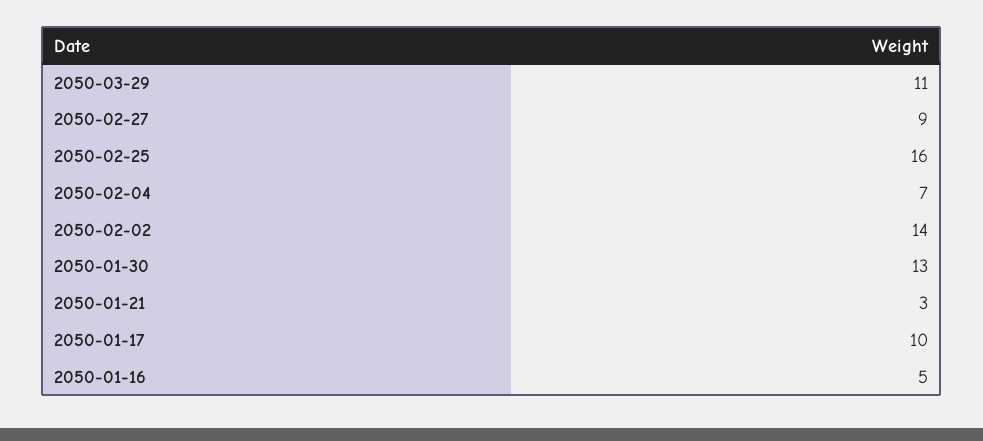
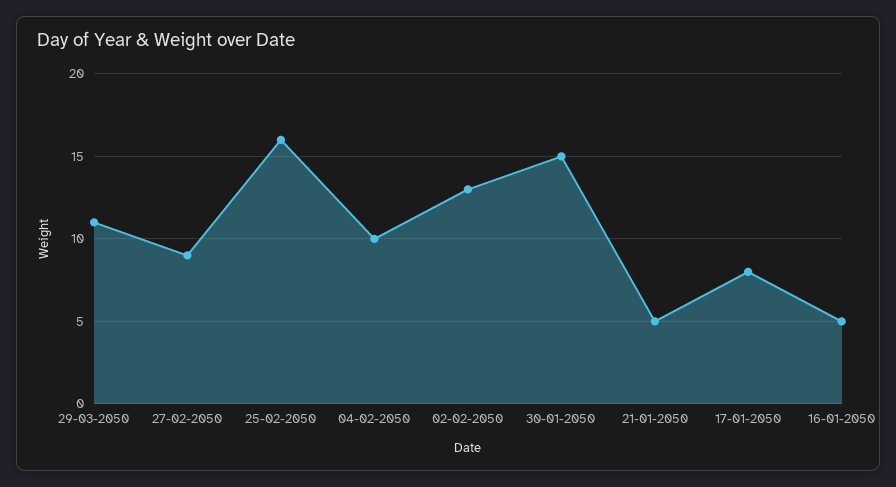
  {
    "2050-03-29": 11,
    "2050-02-27": 9,
    "2050-02-25": 16,
-   "2050-02-04": 7,
+   "2050-02-04": 10,
-   "2050-02-02": 14,
+   "2050-02-02": 13,
-   "2050-01-30": 13,
+   "2050-01-30": 15,
-   "2050-01-21": 3,
+   "2050-01-21": 5,
-   "2050-01-17": 10,
+   "2050-01-17": 8,
    "2050-01-16": 5
  }

